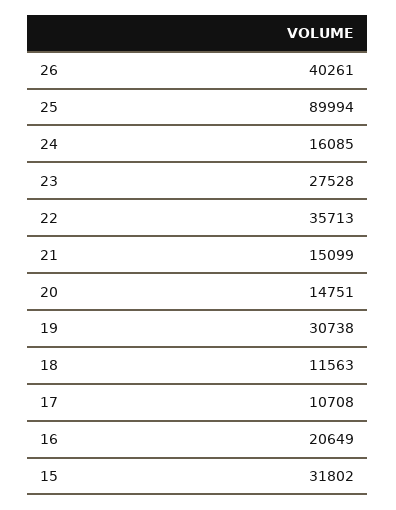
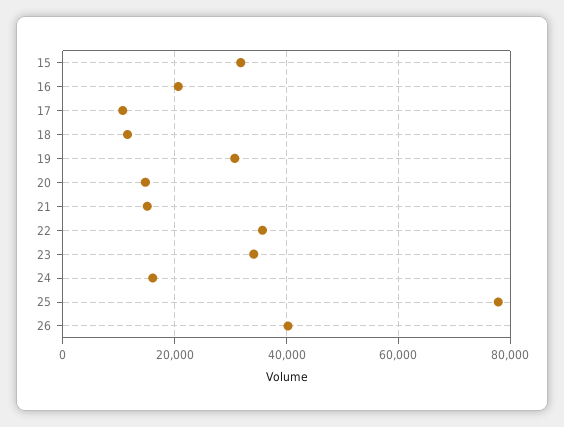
  {
    "26": 40261,
-   "25": 89994,
+   "25": 78000,
    "24": 16085,
-   "23": 27528,
+   "23": 34000,
    "22": 35713,
    "21": 15099,
    "20": 14751,
    "19": 30738,
    "18": 11563,
    "17": 10708,
    "16": 20649,
    "15": 31802
  }

